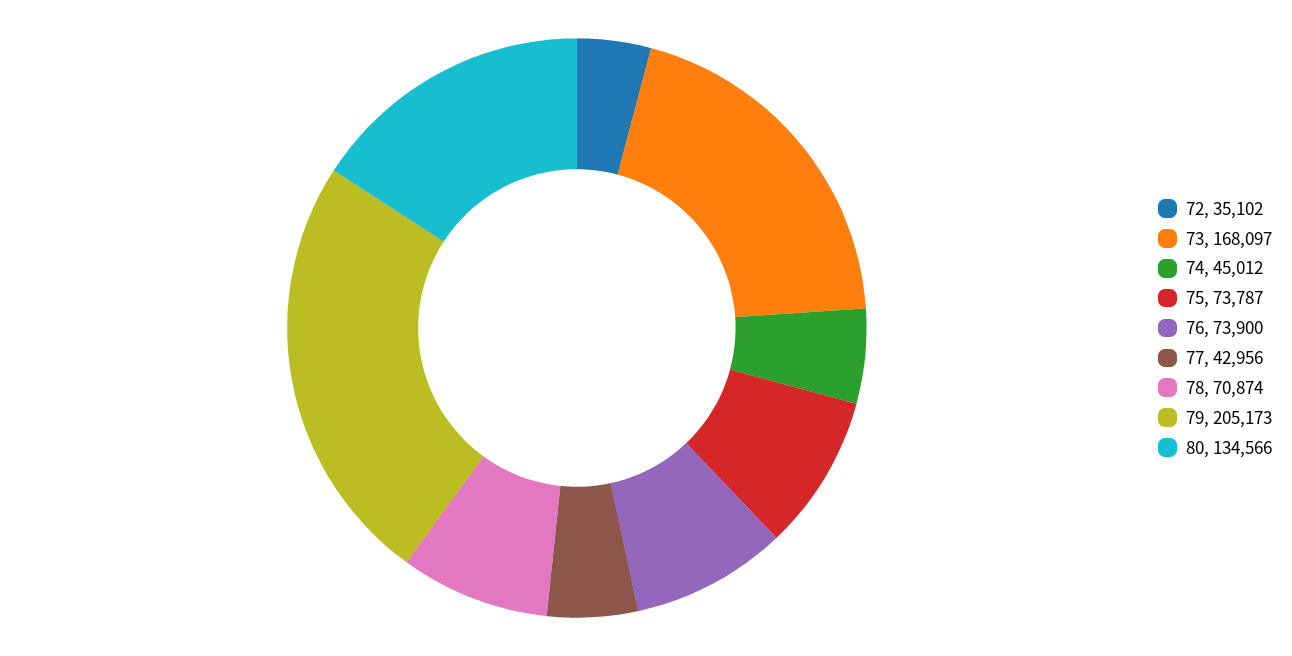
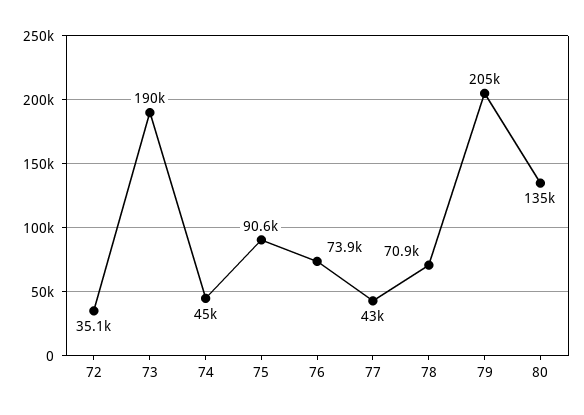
  {
    "72": 35102,
-   "73": 168097,
+   "73": 190000,
    "74": 45012,
-   "75": 73787,
+   "75": 90600,
    "76": 73900,
    "77": 42956,
    "78": 70874,
    "79": 205173,
    "80": 134566
  }

